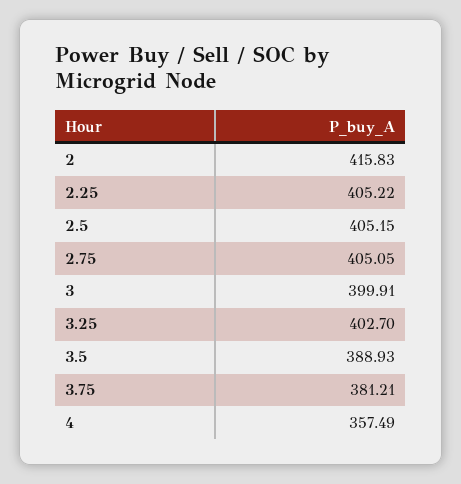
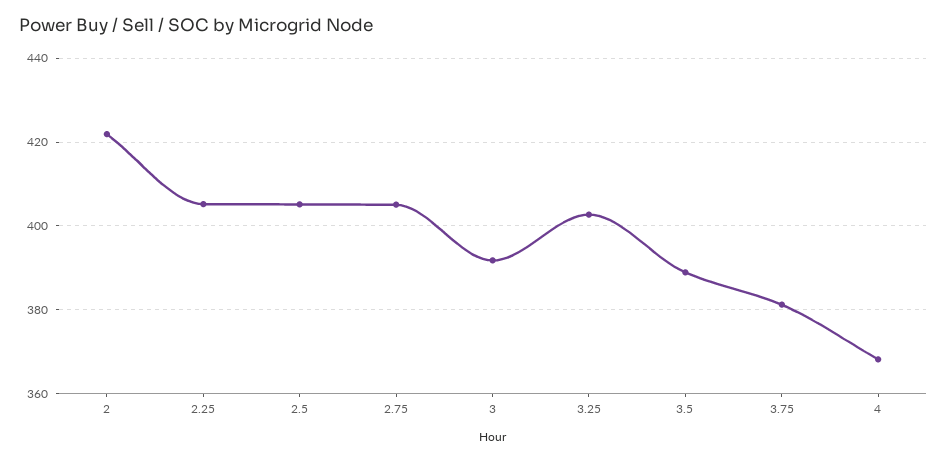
  {
-   "2": 415.83,
+   "2": 422,
    "2.25": 405.22,
    "2.5": 405.15,
    "2.75": 405.05,
-   "3": 399.91,
+   "3": 392,
    "3.25": 402.7,
    "3.5": 388.93,
    "3.75": 381.21,
-   "4": 357.49
+   "4": 368
  }

